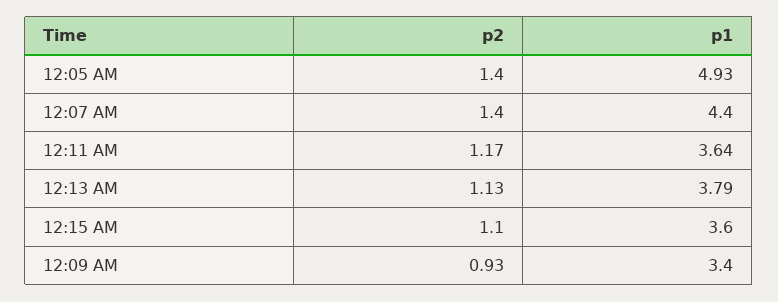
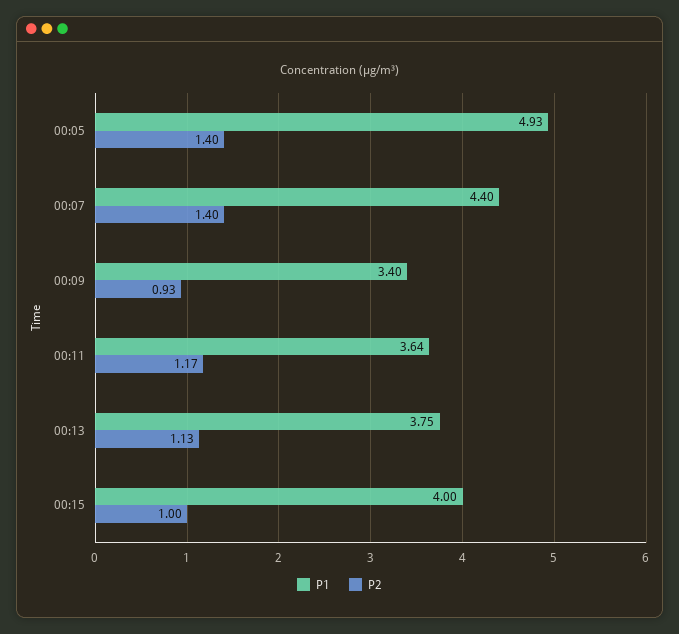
  {
    "p2": {
      "12:05 AM": 1.4,
      "12:07 AM": 1.4,
      "12:11 AM": 1.17,
      "12:13 AM": 1.13,
-     "12:15 AM": 1.1,
+     "12:15 AM": 1,
      "12:09 AM": 0.93
    },
    "p1": {
      "12:05 AM": 4.93,
      "12:07 AM": 4.4,
      "12:11 AM": 3.64,
-     "12:13 AM": 3.79,
+     "12:13 AM": 3.75,
-     "12:15 AM": 3.6,
+     "12:15 AM": 4,
      "12:09 AM": 3.4
    }
  }

